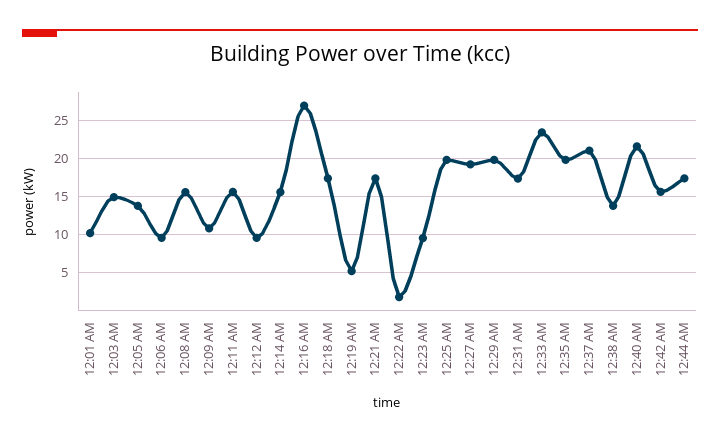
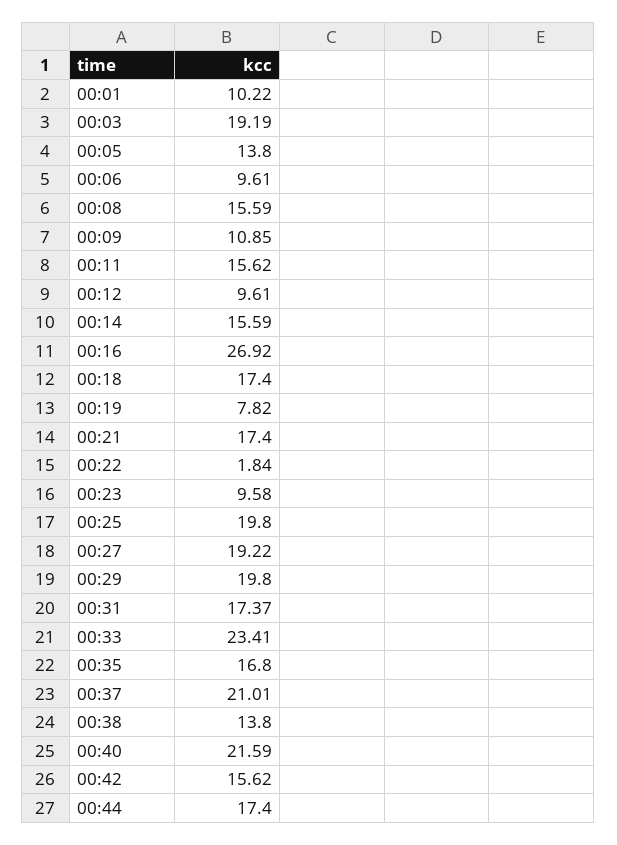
  {
    "12:01 AM": 10.22,
-   "12:03 AM": 15,
+   "12:03 AM": 19.19,
    "12:05 AM": 13.8,
    "12:06 AM": 9.61,
    "12:08 AM": 15.59,
    "12:09 AM": 10.85,
    "12:11 AM": 15.62,
    "12:12 AM": 9.61,
    "12:14 AM": 15.59,
    "12:16 AM": 26.92,
    "12:18 AM": 17.4,
-   "12:19 AM": 5,
+   "12:19 AM": 7.82,
    "12:21 AM": 17.4,
    "12:22 AM": 1.84,
    "12:23 AM": 9.58,
    "12:25 AM": 19.8,
    "12:27 AM": 19.22,
    "12:29 AM": 19.8,
    "12:31 AM": 17.37,
    "12:33 AM": 23.41,
-   "12:35 AM": 20,
+   "12:35 AM": 16.8,
    "12:37 AM": 21.01,
    "12:38 AM": 13.8,
    "12:40 AM": 21.59,
    "12:42 AM": 15.62,
    "12:44 AM": 17.4
  }

